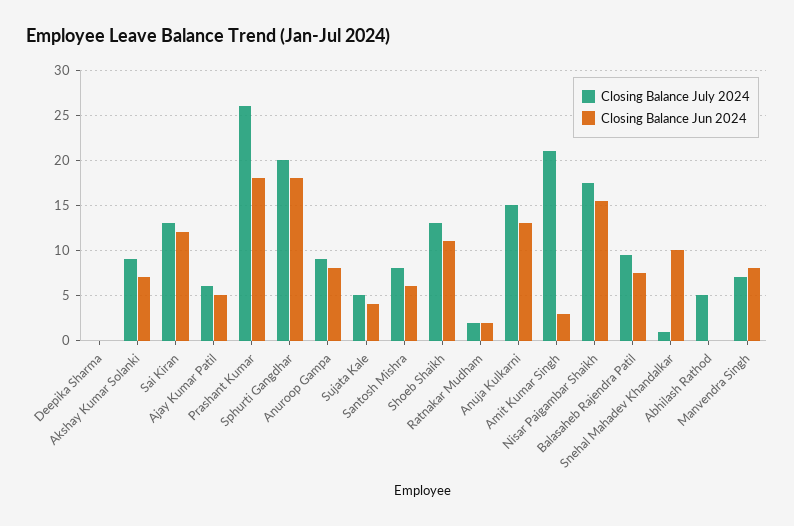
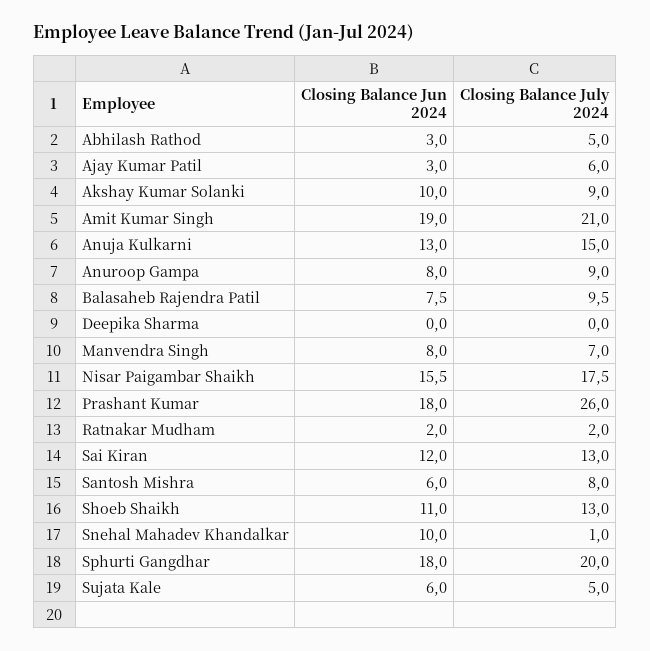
  {
    "Closing Balance July 2024": {
      "Deepika Sharma": 0,
      "Akshay Kumar Solanki": 9,
      "Sai Kiran": 13,
      "Ajay Kumar Patil": 6,
      "Prashant Kumar": 26,
      "Sphurti Gangdhar": 20,
      "Anuroop Gampa": 9,
      "Sujata Kale": 5,
      "Santosh Mishra": 8,
      "Shoeb Shaikh": 13,
      "Ratnakar Mudham": 2,
      "Anuja Kulkarni": 15,
      "Amit Kumar Singh": 21,
      "Nisar Paigambar Shaikh": 17.5,
      "Balasaheb Rajendra Patil": 9.5,
      "Snehal Mahadev Khandalkar": 1,
      "Abhilash Rathod": 5,
      "Manvendra Singh": 7
    },
    "Closing Balance Jun 2024": {
      "Deepika Sharma": 0,
-     "Akshay Kumar Solanki": 7,
+     "Akshay Kumar Solanki": 10,
      "Sai Kiran": 12,
-     "Ajay Kumar Patil": 5,
+     "Ajay Kumar Patil": 3,
      "Prashant Kumar": 18,
      "Sphurti Gangdhar": 18,
      "Anuroop Gampa": 8,
-     "Sujata Kale": 4,
+     "Sujata Kale": 6,
      "Santosh Mishra": 6,
      "Shoeb Shaikh": 11,
      "Ratnakar Mudham": 2,
      "Anuja Kulkarni": 13,
-     "Amit Kumar Singh": 3,
+     "Amit Kumar Singh": 19,
      "Nisar Paigambar Shaikh": 15.5,
      "Balasaheb Rajendra Patil": 7.5,
      "Snehal Mahadev Khandalkar": 10,
-     "Abhilash Rathod": 0,
+     "Abhilash Rathod": 3,
      "Manvendra Singh": 8
    }
  }

